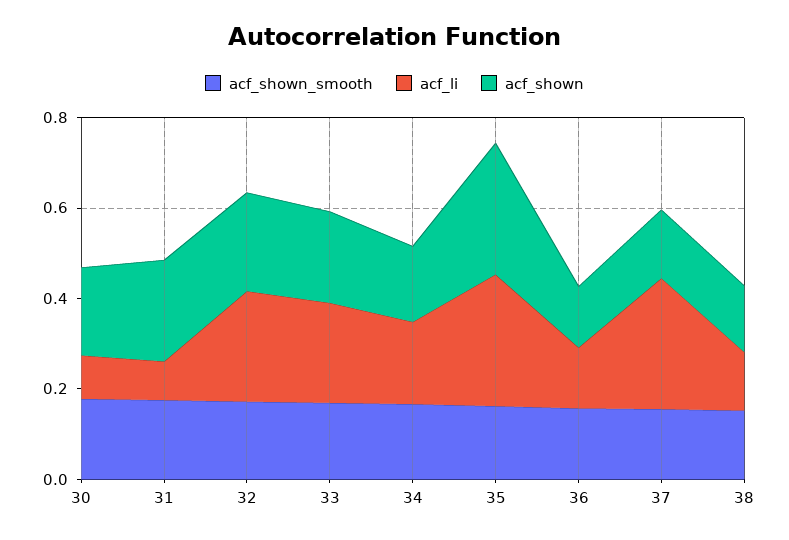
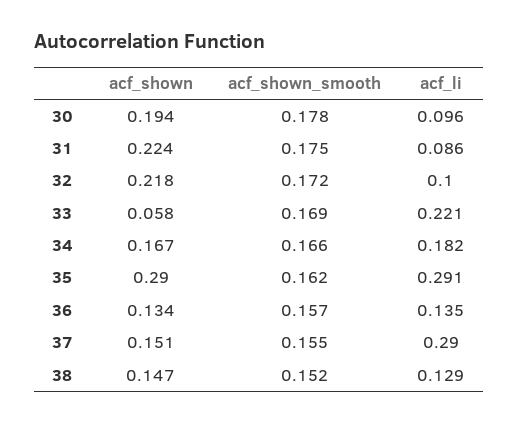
  {
    "acf_shown_smooth": {
      "30": 0.178,
      "31": 0.175,
      "32": 0.172,
      "33": 0.169,
      "34": 0.166,
      "35": 0.162,
      "36": 0.157,
      "37": 0.155,
      "38": 0.152
    },
    "acf_li": {
      "30": 0.096,
      "31": 0.086,
-     "32": 0.25,
+     "32": 0.1,
      "33": 0.221,
      "34": 0.182,
      "35": 0.291,
      "36": 0.135,
      "37": 0.29,
      "38": 0.129
    },
    "acf_shown": {
      "30": 0.194,
      "31": 0.224,
      "32": 0.218,
-     "33": 0.2,
+     "33": 0.058,
      "34": 0.167,
      "35": 0.29,
      "36": 0.134,
      "37": 0.151,
      "38": 0.147
    }
  }

